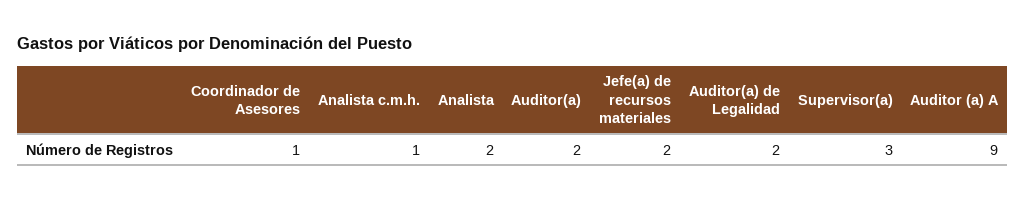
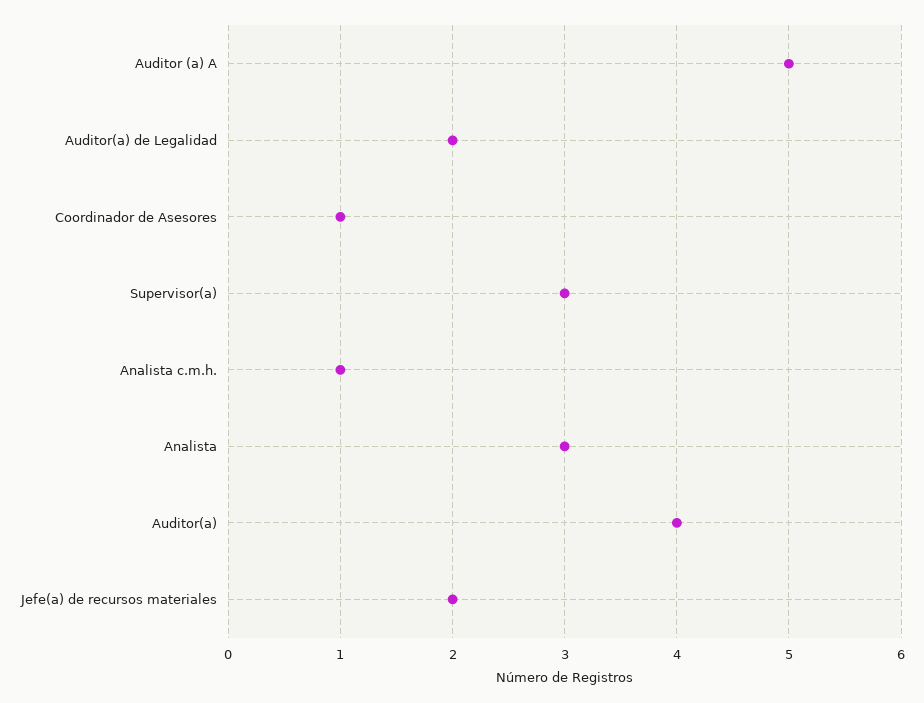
  {
    "Coordinador de Asesores": 1,
    "Analista c.m.h.": 1,
-   "Analista": 2,
+   "Analista": 3,
-   "Auditor(a)": 2,
+   "Auditor(a)": 4,
    "Jefe(a) de recursos materiales": 2,
    "Auditor(a) de Legalidad": 2,
    "Supervisor(a)": 3,
-   "Auditor (a) A": 9
+   "Auditor (a) A": 5
  }

